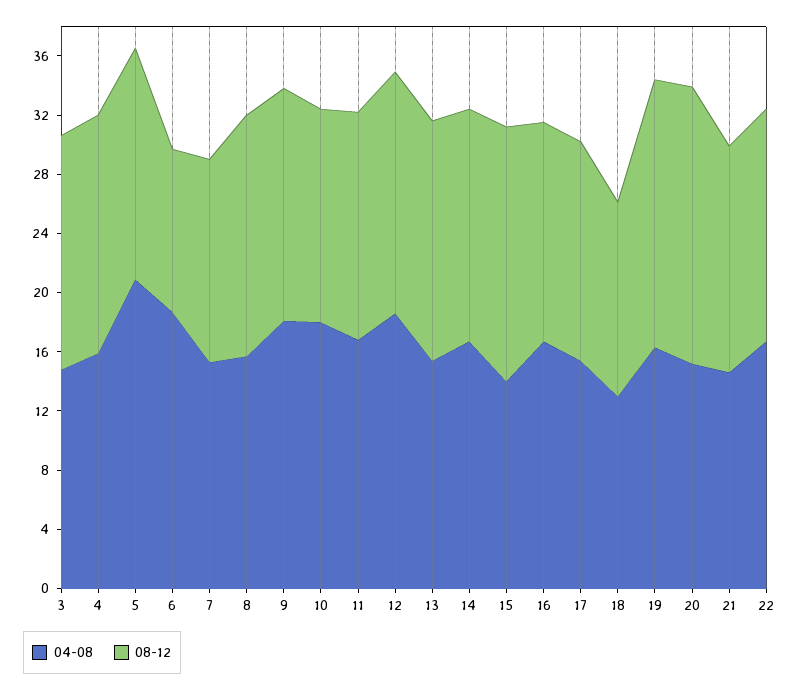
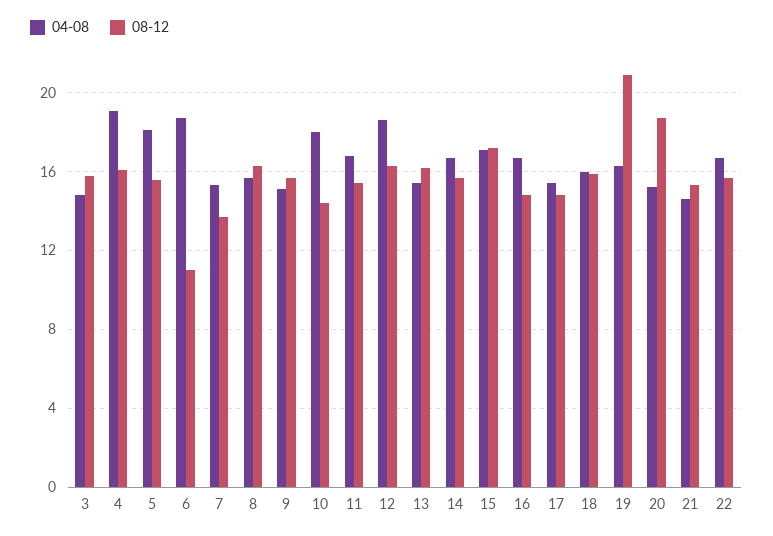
  {
    "04-08": {
      "3": 15,
-     "4": 16,
+     "4": 19,
-     "5": 21,
+     "5": 18,
      "6": 18.5,
      "7": 15.5,
      "8": 15.5,
-     "9": 18,
+     "9": 15,
      "10": 18,
      "11": 17,
      "12": 18.5,
      "13": 15.5,
      "14": 16.5,
-     "15": 14,
+     "15": 17,
      "16": 16.5,
      "17": 15.5,
-     "18": 13,
+     "18": 16,
      "19": 16.5,
      "20": 15,
      "21": 14.5,
      "22": 16.5
    },
    "08-12": {
      "3": 16,
      "4": 16,
      "5": 15.5,
      "6": 11,
      "7": 13.5,
      "8": 16.5,
      "9": 15.5,
      "10": 14.5,
      "11": 15.5,
      "12": 16.5,
      "13": 16,
      "14": 15.5,
      "15": 17,
      "16": 15,
      "17": 15,
-     "18": 13,
+     "18": 16,
-     "19": 18,
+     "19": 21,
      "20": 18.5,
      "21": 15.5,
      "22": 15.5
    }
  }

